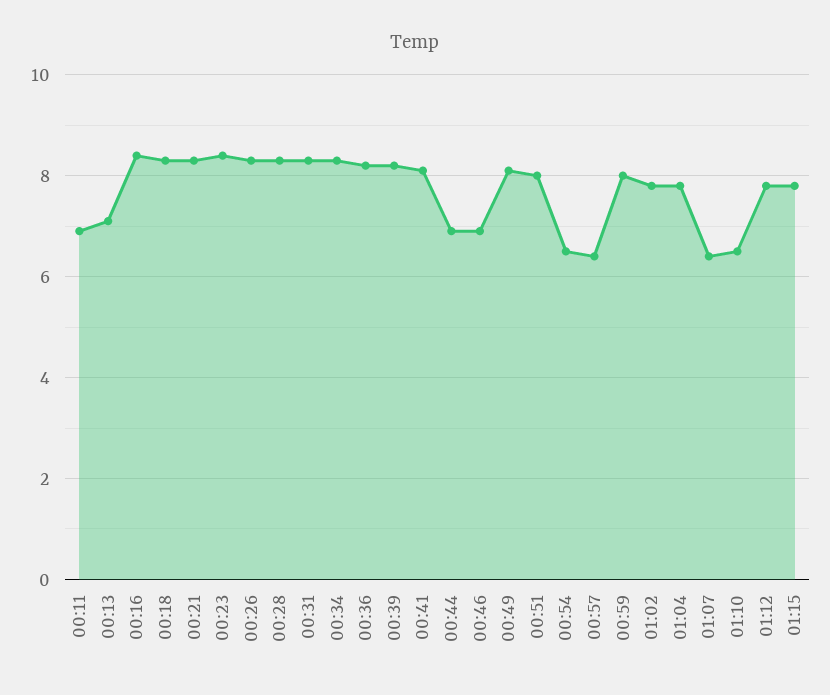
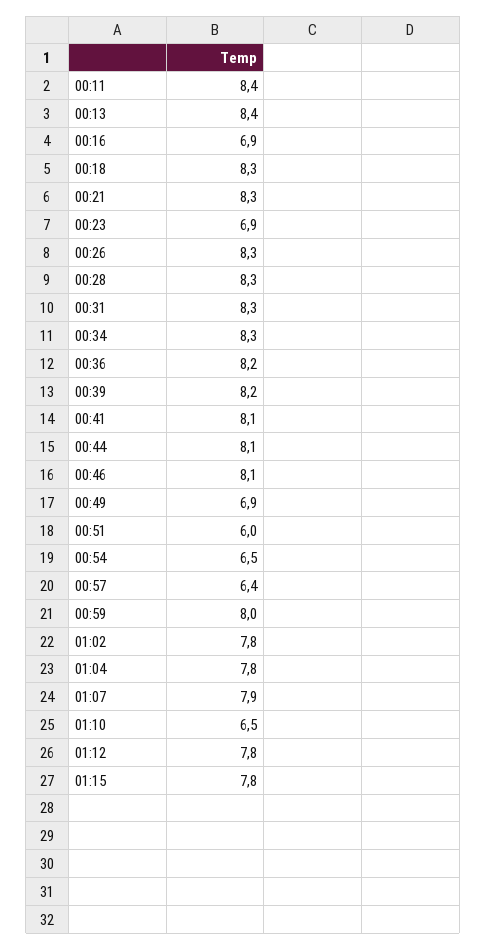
  {
-   "00:11": 7,
+   "00:11": 8.4,
-   "00:13": 7,
+   "00:13": 8.4,
-   "00:16": 8.5,
+   "00:16": 6.9,
    "00:18": 8.3,
    "00:21": 8.3,
-   "00:23": 8.5,
+   "00:23": 6.9,
    "00:26": 8.3,
    "00:28": 8.3,
    "00:31": 8.3,
    "00:34": 8.3,
    "00:36": 8.2,
    "00:39": 8.2,
    "00:41": 8.1,
-   "00:44": 7,
+   "00:44": 8.1,
-   "00:46": 7,
+   "00:46": 8.1,
-   "00:49": 8,
+   "00:49": 6.9,
-   "00:51": 8,
+   "00:51": 6,
    "00:54": 6.5,
    "00:57": 6.4,
    "00:59": 8,
    "01:02": 7.8,
    "01:04": 7.8,
-   "01:07": 6.5,
+   "01:07": 7.9,
    "01:10": 6.5,
    "01:12": 7.8,
    "01:15": 7.8
  }

